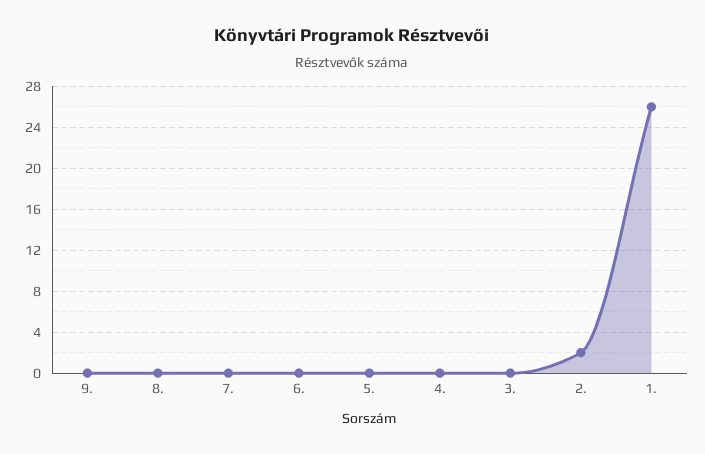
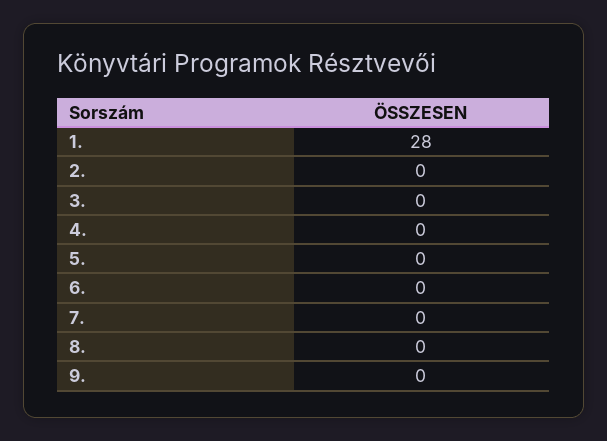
  {
    "9.": 0,
    "8.": 0,
    "7.": 0,
    "6.": 0,
    "5.": 0,
    "4.": 0,
    "3.": 0,
-   "2.": 2,
+   "2.": 0,
-   "1.": 26
+   "1.": 28
  }

